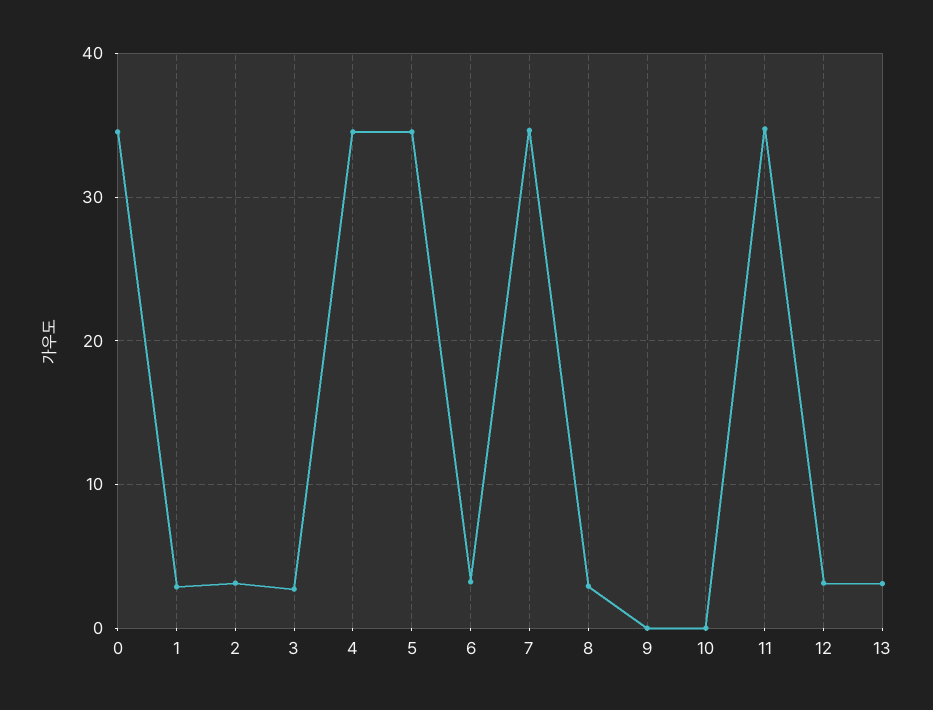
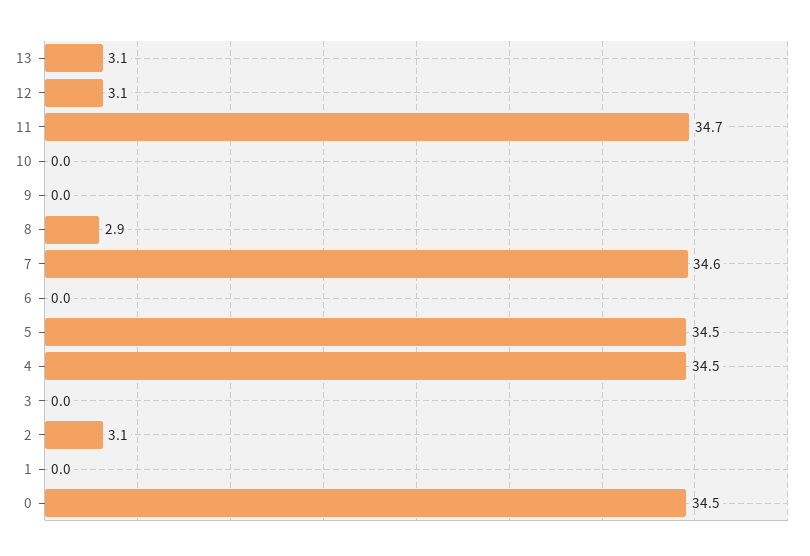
  {
    "0": 34.5,
-   "1": 3,
+   "1": 0,
    "2": 3.1,
-   "3": 3,
+   "3": 0,
    "4": 34.5,
    "5": 34.5,
-   "6": 3,
+   "6": 0,
    "7": 34.6,
    "8": 2.9,
    "9": 0,
    "10": 0,
    "11": 34.7,
    "12": 3.1,
    "13": 3.1
  }

